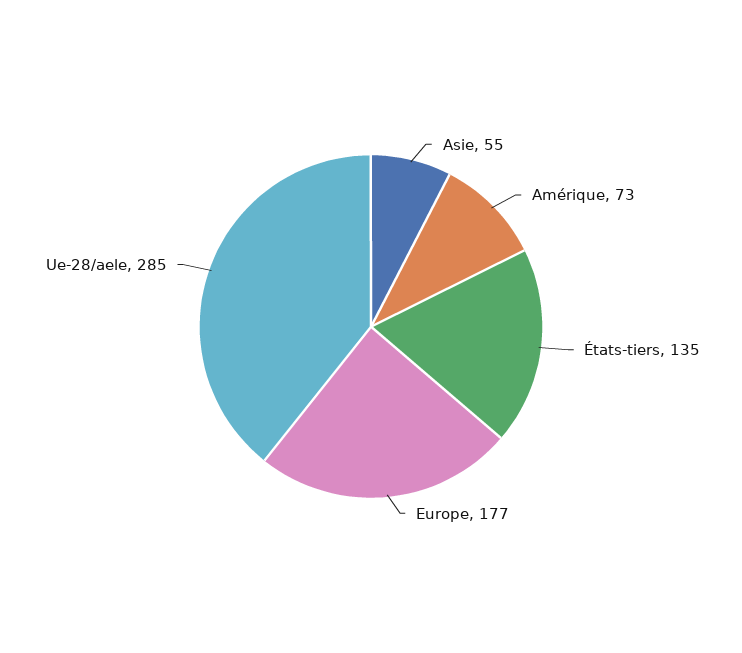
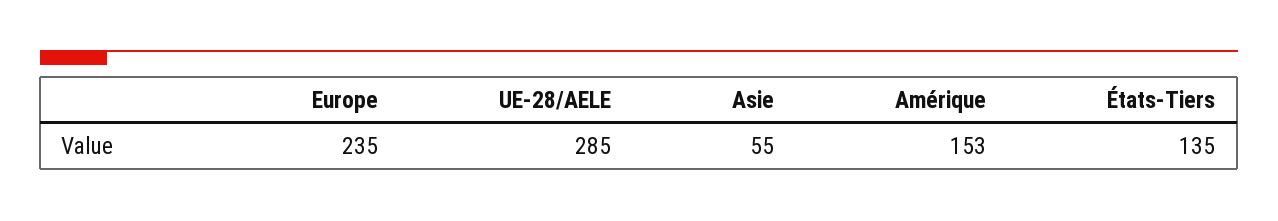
  {
    "Asie": 55,
-   "Amérique": 73,
+   "Amérique": 153,
    "États-tiers": 135,
-   "Europe": 177,
+   "Europe": 235,
    "Ue-28/aele": 285
  }

